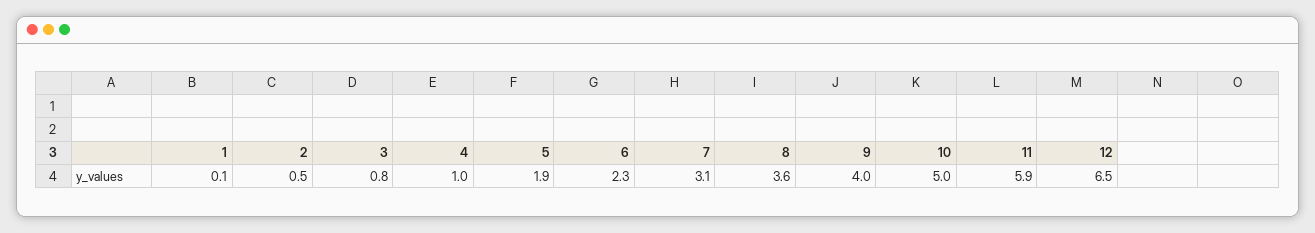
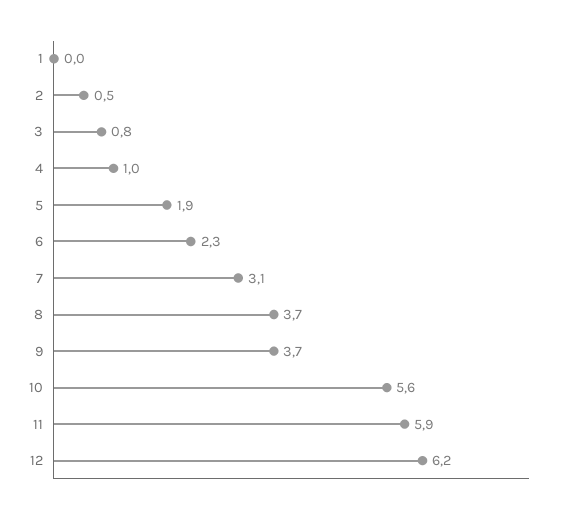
  {
-   "1": 0.1,
+   "1": 0,
    "2": 0.5,
    "3": 0.8,
    "4": 1,
    "5": 1.9,
    "6": 2.3,
    "7": 3.1,
-   "8": 3.6,
+   "8": 3.7,
-   "9": 4,
+   "9": 3.7,
-   "10": 5,
+   "10": 5.6,
    "11": 5.9,
-   "12": 6.5
+   "12": 6.2
  }

